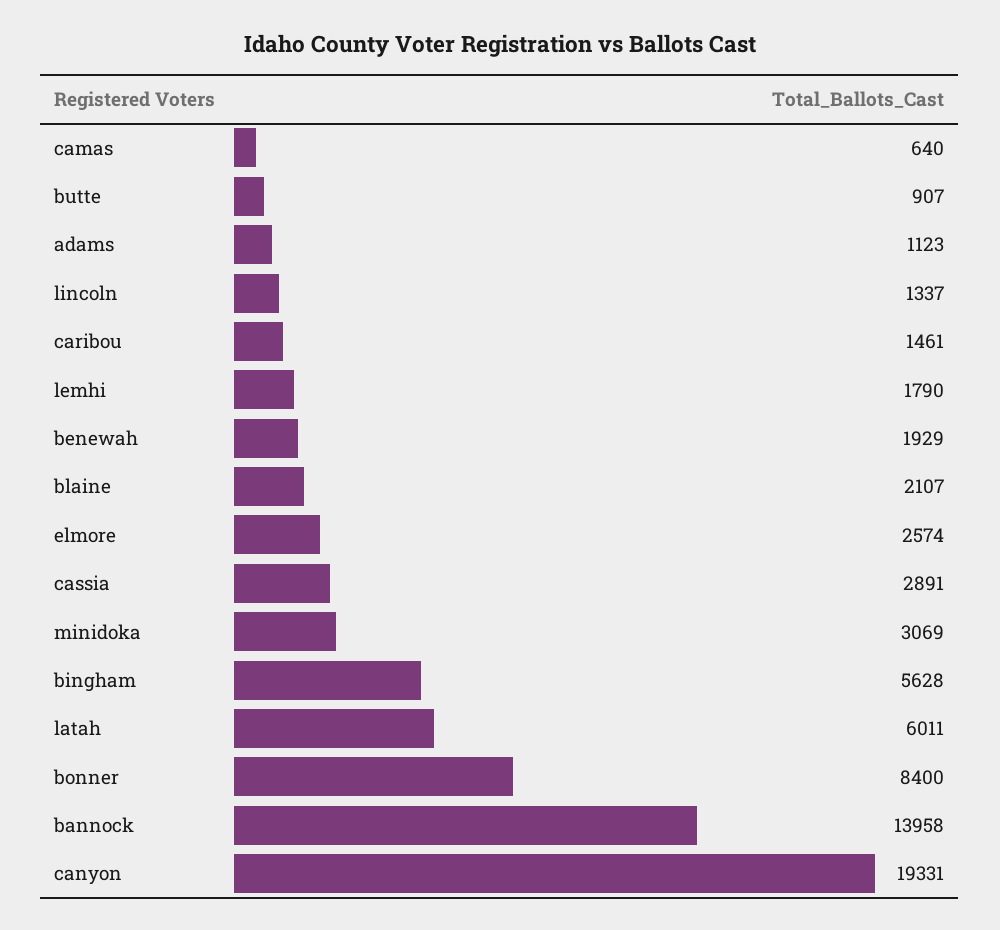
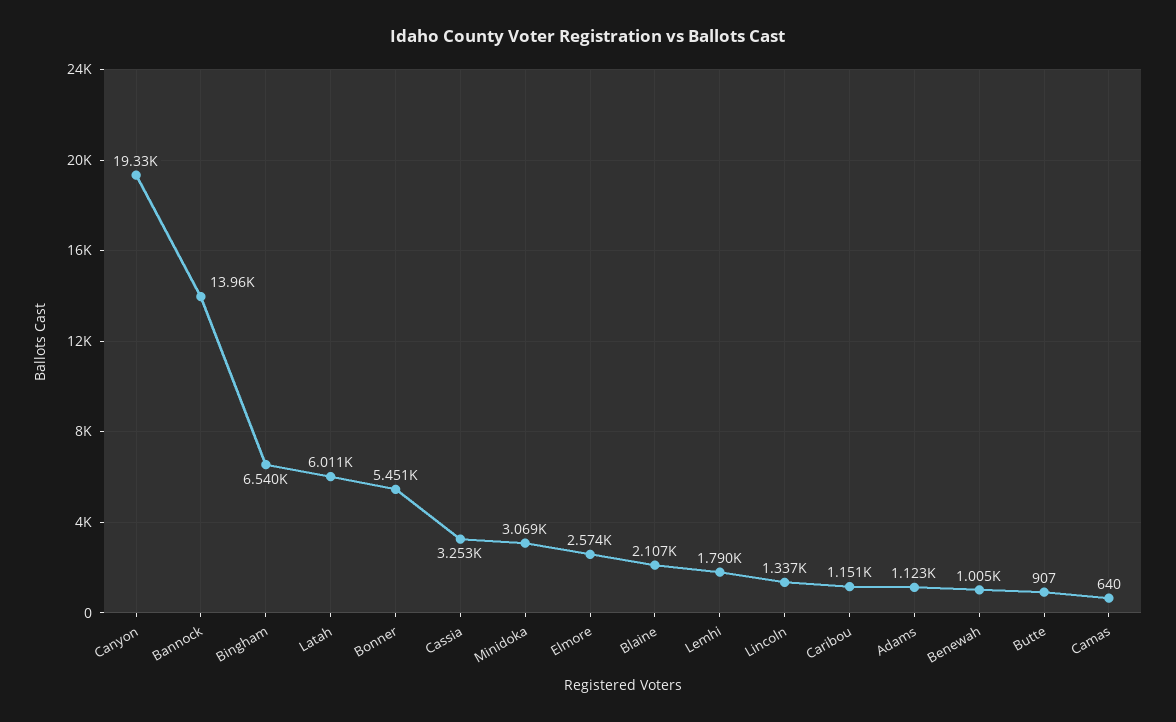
  {
    "camas": 640,
    "butte": 907,
    "adams": 1123,
    "lincoln": 1337,
-   "caribou": 1461,
+   "caribou": 1151,
    "lemhi": 1790,
-   "benewah": 1929,
+   "benewah": 1005,
    "blaine": 2107,
    "elmore": 2574,
-   "cassia": 2891,
+   "cassia": 3253,
    "minidoka": 3069,
-   "bingham": 5628,
+   "bingham": 6540,
    "latah": 6011,
-   "bonner": 8400,
+   "bonner": 5451,
    "bannock": 13958,
    "canyon": 19331
  }

